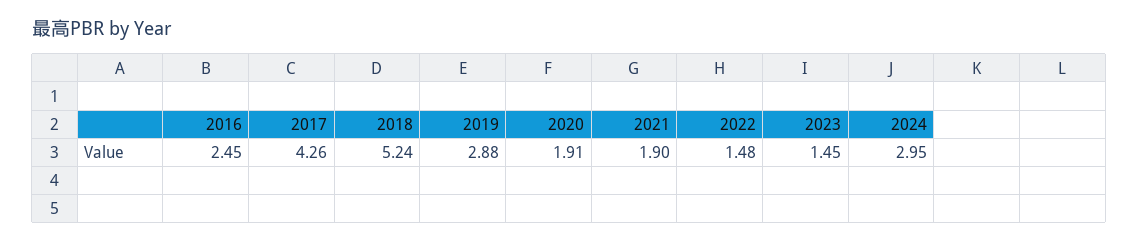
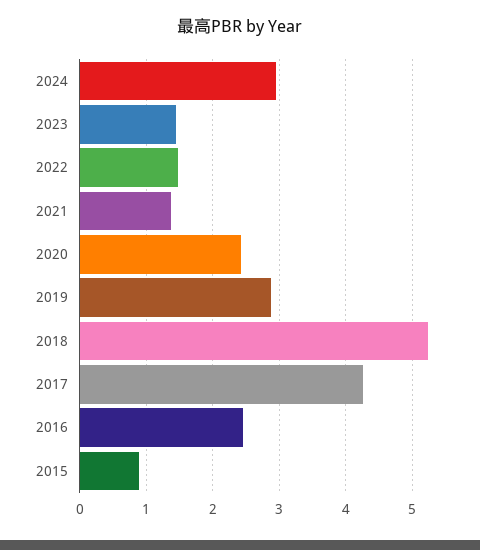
  {
    "2016": 2.45,
    "2017": 4.26,
    "2018": 5.24,
    "2019": 2.88,
-   "2020": 1.91,
+   "2020": 2.4,
-   "2021": 1.9,
+   "2021": 1.4,
    "2022": 1.48,
    "2023": 1.45,
-   "2024": 2.95
+   "2024": 2.95,
+   "2015": 0.9
  }

